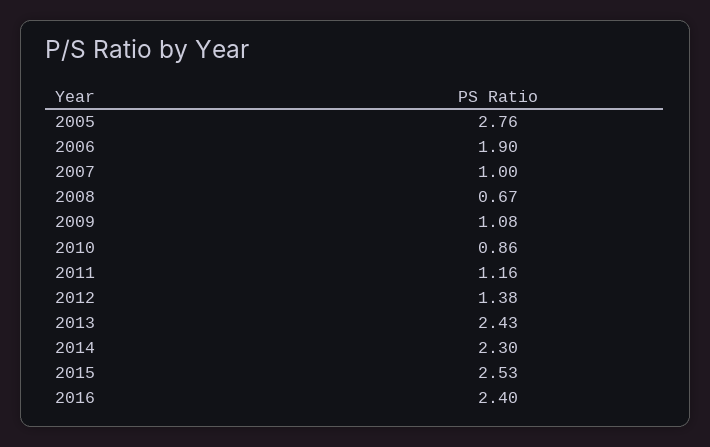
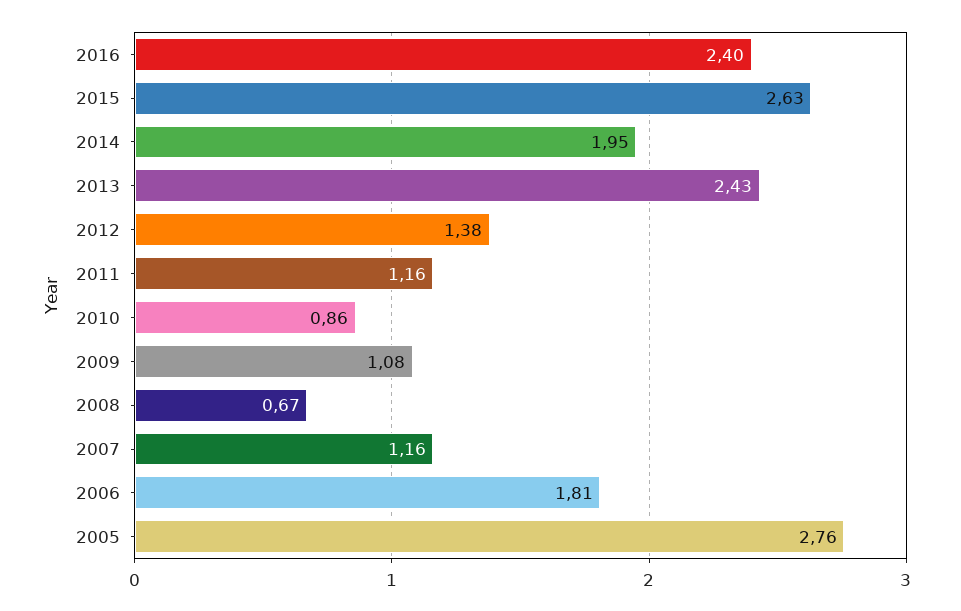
  {
    "2005": 2.76,
-   "2006": 1.9,
+   "2006": 1.81,
-   "2007": 1,
+   "2007": 1.16,
    "2008": 0.67,
    "2009": 1.08,
    "2010": 0.86,
    "2011": 1.16,
    "2012": 1.38,
    "2013": 2.43,
-   "2014": 2.3,
+   "2014": 1.95,
-   "2015": 2.53,
+   "2015": 2.63,
    "2016": 2.4
  }

